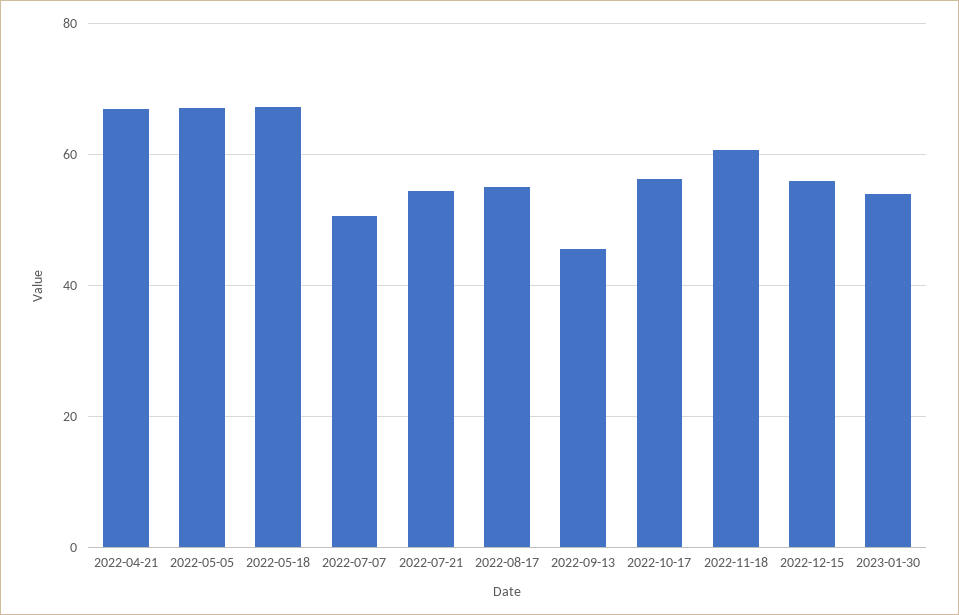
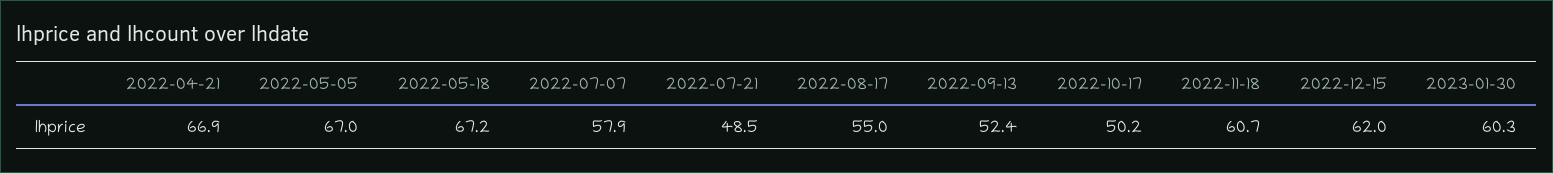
  {
    "2022-04-21": 66.9,
    "2022-05-05": 67,
    "2022-05-18": 67.2,
-   "2022-07-07": 50,
+   "2022-07-07": 57.9,
-   "2022-07-21": 54,
+   "2022-07-21": 48.5,
    "2022-08-17": 55,
-   "2022-09-13": 46,
+   "2022-09-13": 52.4,
-   "2022-10-17": 56,
+   "2022-10-17": 50.2,
    "2022-11-18": 60.7,
-   "2022-12-15": 56,
+   "2022-12-15": 62,
-   "2023-01-30": 54
+   "2023-01-30": 60.3
  }

